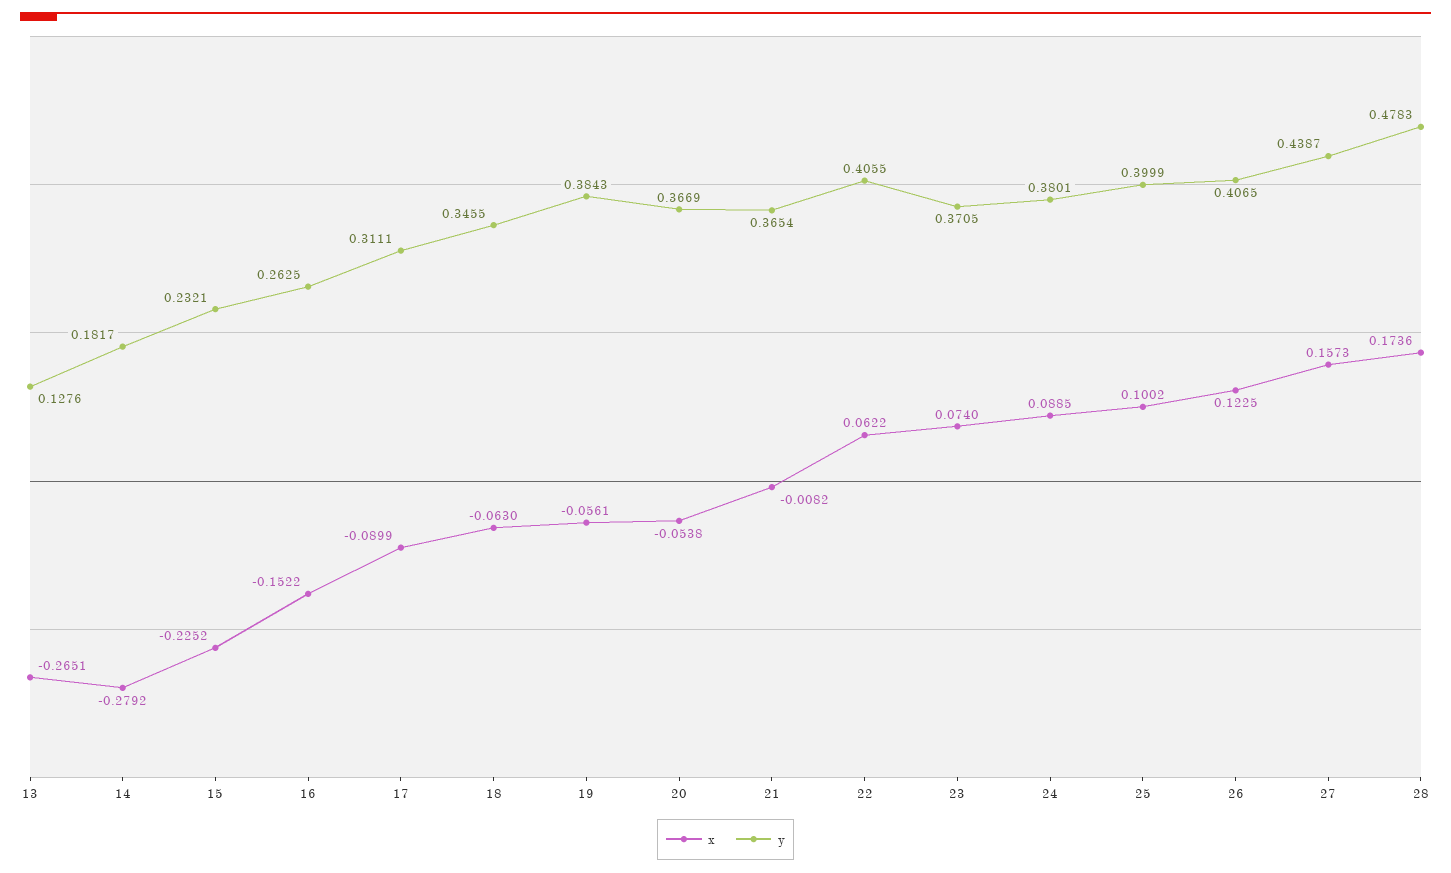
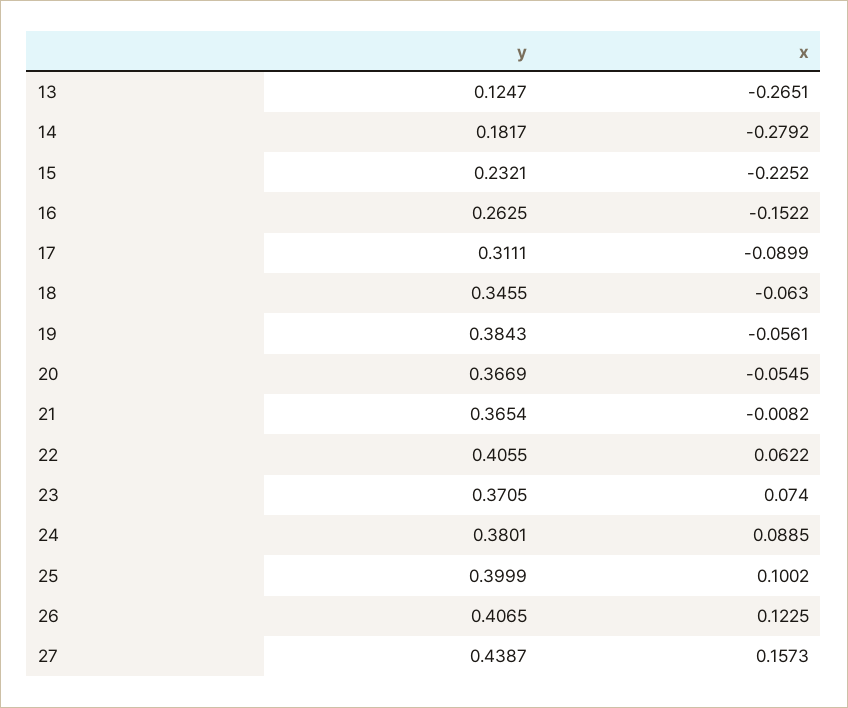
  {
    "x": {
      "13": -0.2651,
      "14": -0.2792,
      "15": -0.2252,
      "16": -0.1522,
      "17": -0.0899,
      "18": -0.063,
      "19": -0.0561,
-     "20": -0.0538,
+     "20": -0.0545,
      "21": -0.0082,
      "22": 0.0622,
      "23": 0.074,
      "24": 0.0885,
      "25": 0.1002,
      "26": 0.1225,
-     "27": 0.1573,
+     "27": 0.1573
-     "28": 0.1736
    },
    "y": {
-     "13": 0.1276,
+     "13": 0.1247,
      "14": 0.1817,
      "15": 0.2321,
      "16": 0.2625,
      "17": 0.3111,
      "18": 0.3455,
      "19": 0.3843,
      "20": 0.3669,
      "21": 0.3654,
      "22": 0.4055,
      "23": 0.3705,
      "24": 0.3801,
      "25": 0.3999,
      "26": 0.4065,
-     "27": 0.4387,
+     "27": 0.4387
-     "28": 0.4783
    }
  }

